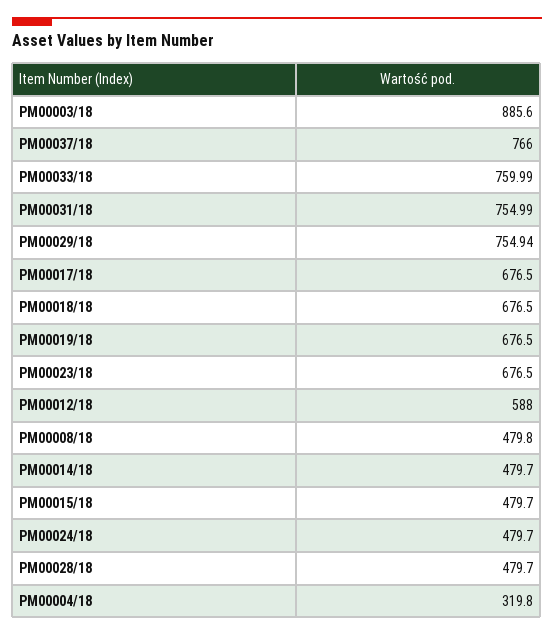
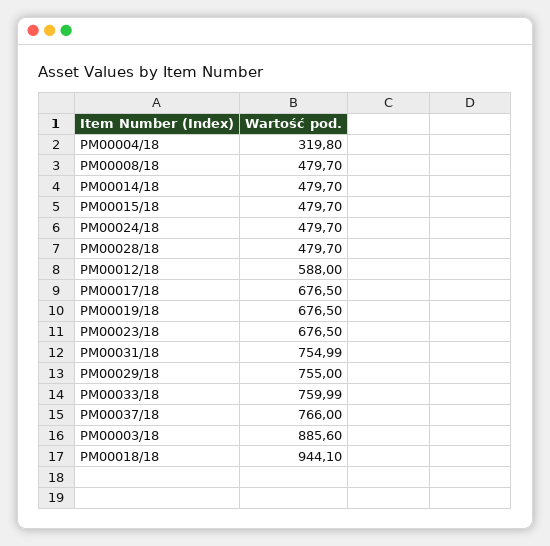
  {
    "PM00003/18": 885.6,
    "PM00037/18": 766,
    "PM00033/18": 759.99,
    "PM00031/18": 754.99,
-   "PM00029/18": 754.94,
+   "PM00029/18": 755,
    "PM00017/18": 676.5,
-   "PM00018/18": 676.5,
+   "PM00018/18": 944.1,
    "PM00019/18": 676.5,
    "PM00023/18": 676.5,
    "PM00012/18": 588,
-   "PM00008/18": 479.8,
+   "PM00008/18": 479.7,
    "PM00014/18": 479.7,
    "PM00015/18": 479.7,
    "PM00024/18": 479.7,
    "PM00028/18": 479.7,
    "PM00004/18": 319.8
  }

